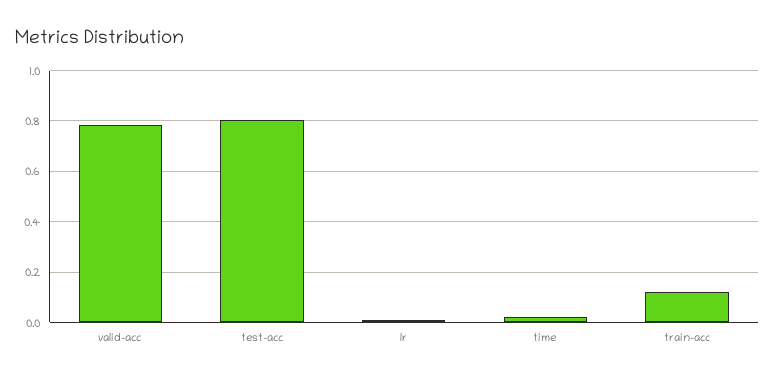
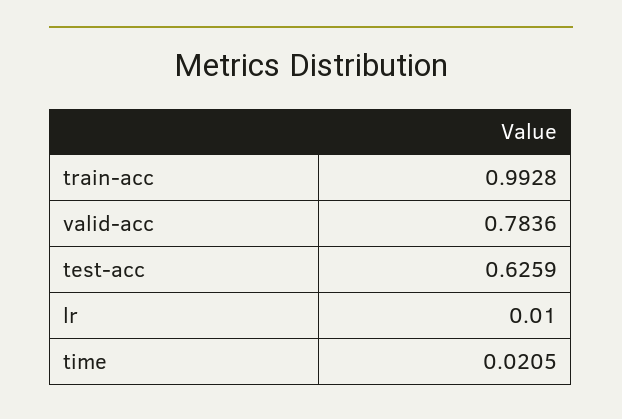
  {
    "valid-acc": 0.7836,
-   "test-acc": 0.8,
+   "test-acc": 0.6259,
    "lr": 0.01,
    "time": 0.0205,
-   "train-acc": 0.125
+   "train-acc": 0.9928
  }

